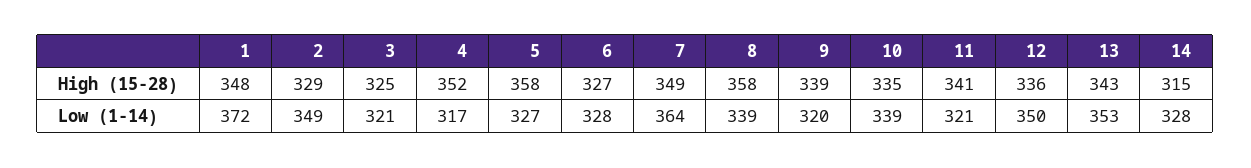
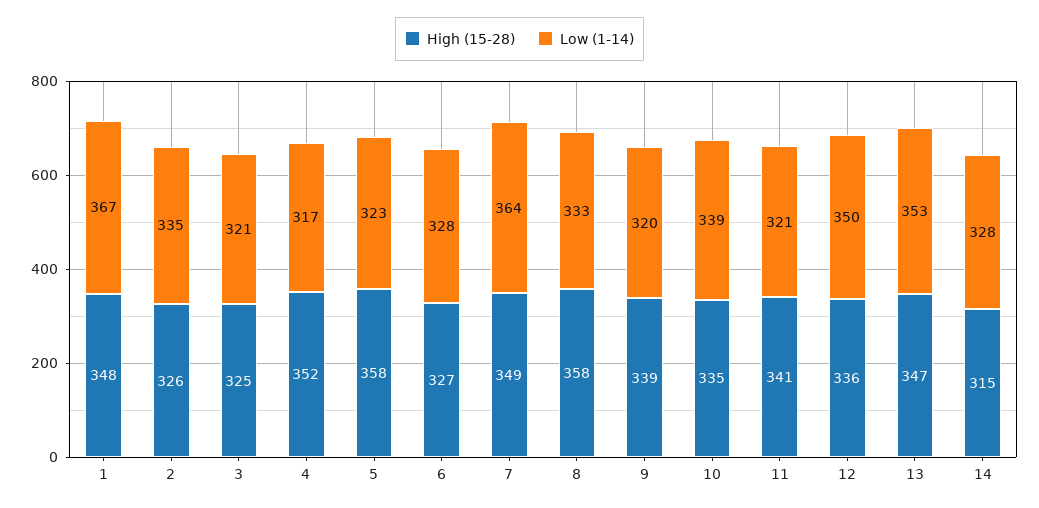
  {
    "High (15-28)": {
      "1": 348,
-     "2": 329,
+     "2": 326,
      "3": 325,
      "4": 352,
      "5": 358,
      "6": 327,
      "7": 349,
      "8": 358,
      "9": 339,
      "10": 335,
      "11": 341,
      "12": 336,
-     "13": 343,
+     "13": 347,
      "14": 315
    },
    "Low (1-14)": {
-     "1": 372,
+     "1": 367,
-     "2": 349,
+     "2": 335,
      "3": 321,
      "4": 317,
-     "5": 327,
+     "5": 323,
      "6": 328,
      "7": 364,
-     "8": 339,
+     "8": 333,
      "9": 320,
      "10": 339,
      "11": 321,
      "12": 350,
      "13": 353,
      "14": 328
    }
  }

